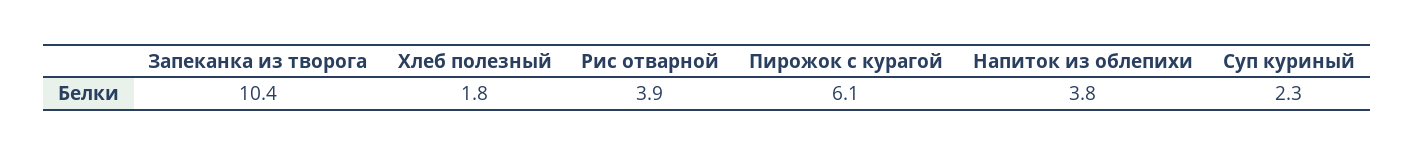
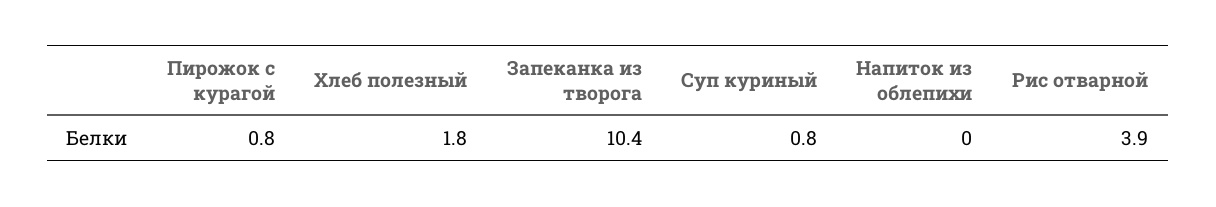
  {
    "Запеканка из творога": 10.4,
    "Хлеб полезный": 1.8,
    "Рис отварной": 3.9,
-   "Пирожок с курагой": 6.1,
+   "Пирожок с курагой": 0.8,
-   "Напиток из облепихи": 3.8,
+   "Напиток из облепихи": 0,
-   "Суп куриный": 2.3
+   "Суп куриный": 0.8
  }

